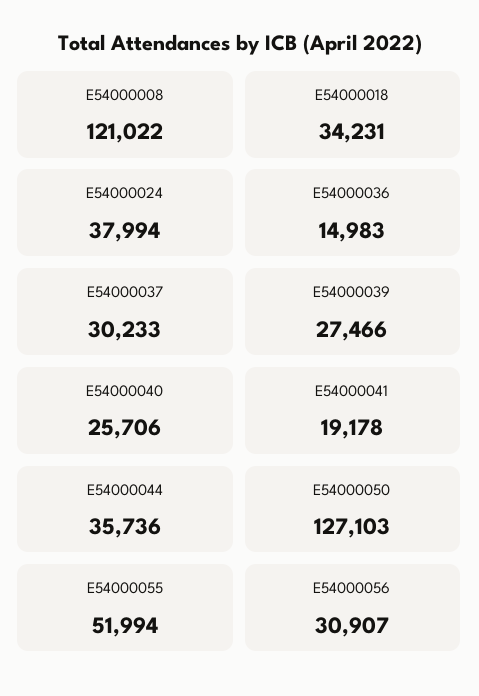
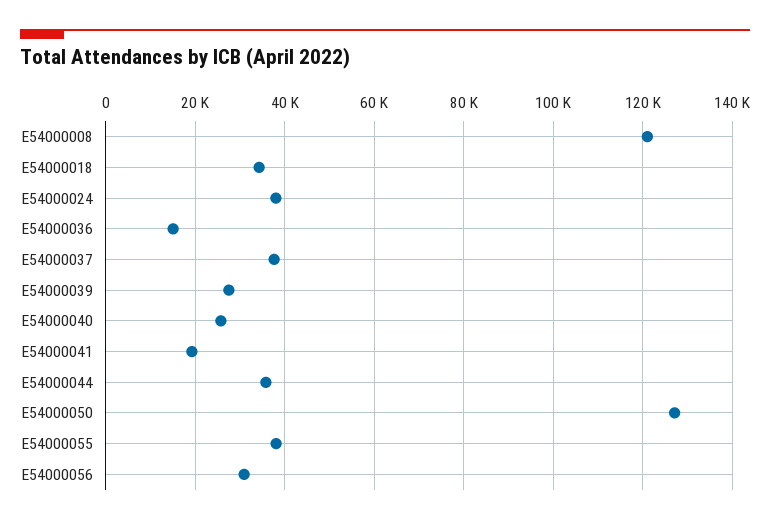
  {
    "E54000008": 121022,
    "E54000018": 34231,
    "E54000024": 37994,
    "E54000036": 14983,
-   "E54000037": 30233,
+   "E54000037": 38000,
    "E54000039": 27466,
    "E54000040": 25706,
    "E54000041": 19178,
    "E54000044": 35736,
    "E54000050": 127103,
-   "E54000055": 51994,
+   "E54000055": 38000,
    "E54000056": 30907
  }

